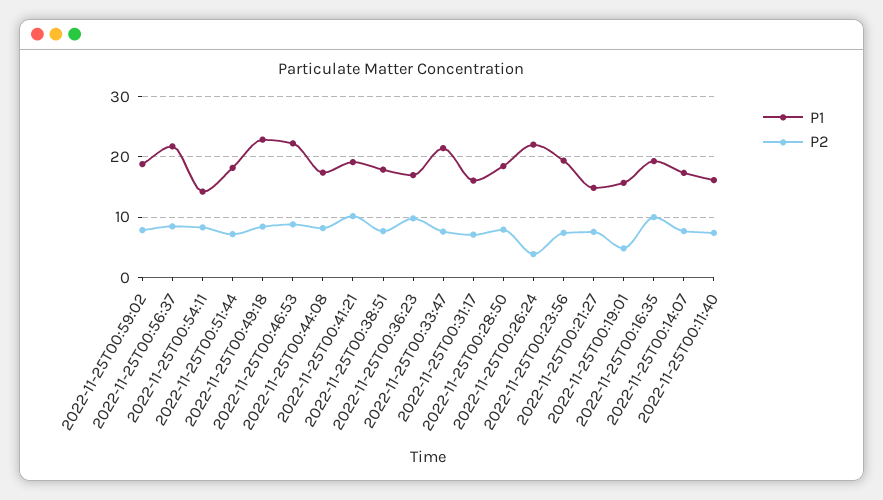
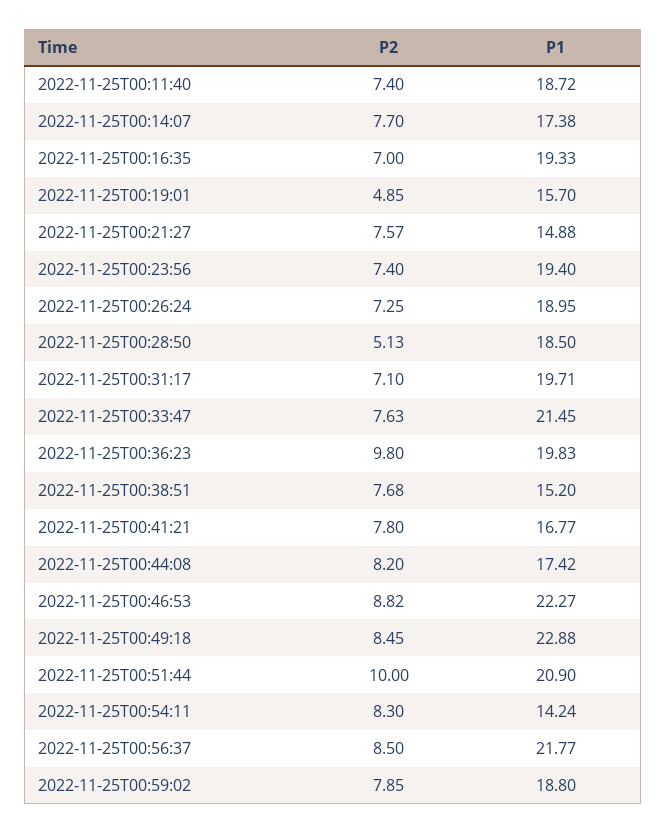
  {
    "P1": {
      "2022-11-25T00:59:02": 18.8,
      "2022-11-25T00:56:37": 21.77,
      "2022-11-25T00:54:11": 14.24,
-     "2022-11-25T00:51:44": 18,
+     "2022-11-25T00:51:44": 20.9,
      "2022-11-25T00:49:18": 22.88,
      "2022-11-25T00:46:53": 22.27,
      "2022-11-25T00:44:08": 17.42,
-     "2022-11-25T00:41:21": 19,
+     "2022-11-25T00:41:21": 16.77,
-     "2022-11-25T00:38:51": 18,
+     "2022-11-25T00:38:51": 15.2,
-     "2022-11-25T00:36:23": 17,
+     "2022-11-25T00:36:23": 19.83,
      "2022-11-25T00:33:47": 21.45,
-     "2022-11-25T00:31:17": 16,
+     "2022-11-25T00:31:17": 19.71,
      "2022-11-25T00:28:50": 18.5,
-     "2022-11-25T00:26:24": 22,
+     "2022-11-25T00:26:24": 18.95,
      "2022-11-25T00:23:56": 19.4,
      "2022-11-25T00:21:27": 14.88,
      "2022-11-25T00:19:01": 15.7,
      "2022-11-25T00:16:35": 19.33,
      "2022-11-25T00:14:07": 17.38,
-     "2022-11-25T00:11:40": 16
+     "2022-11-25T00:11:40": 18.72
    },
    "P2": {
      "2022-11-25T00:59:02": 7.85,
      "2022-11-25T00:56:37": 8.5,
      "2022-11-25T00:54:11": 8.3,
-     "2022-11-25T00:51:44": 7,
+     "2022-11-25T00:51:44": 10,
      "2022-11-25T00:49:18": 8.45,
      "2022-11-25T00:46:53": 8.82,
      "2022-11-25T00:44:08": 8.2,
-     "2022-11-25T00:41:21": 10,
+     "2022-11-25T00:41:21": 7.8,
      "2022-11-25T00:38:51": 7.68,
      "2022-11-25T00:36:23": 9.8,
      "2022-11-25T00:33:47": 7.63,
      "2022-11-25T00:31:17": 7.1,
-     "2022-11-25T00:28:50": 8,
+     "2022-11-25T00:28:50": 5.13,
-     "2022-11-25T00:26:24": 4,
+     "2022-11-25T00:26:24": 7.25,
      "2022-11-25T00:23:56": 7.4,
      "2022-11-25T00:21:27": 7.57,
      "2022-11-25T00:19:01": 4.85,
-     "2022-11-25T00:16:35": 10,
+     "2022-11-25T00:16:35": 7,
      "2022-11-25T00:14:07": 7.7,
      "2022-11-25T00:11:40": 7.4
    }
  }

